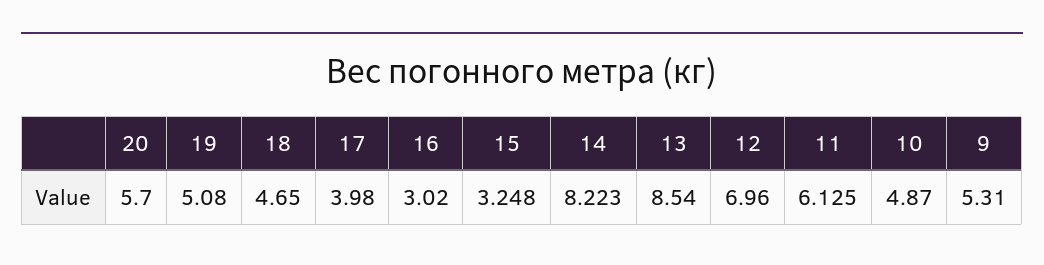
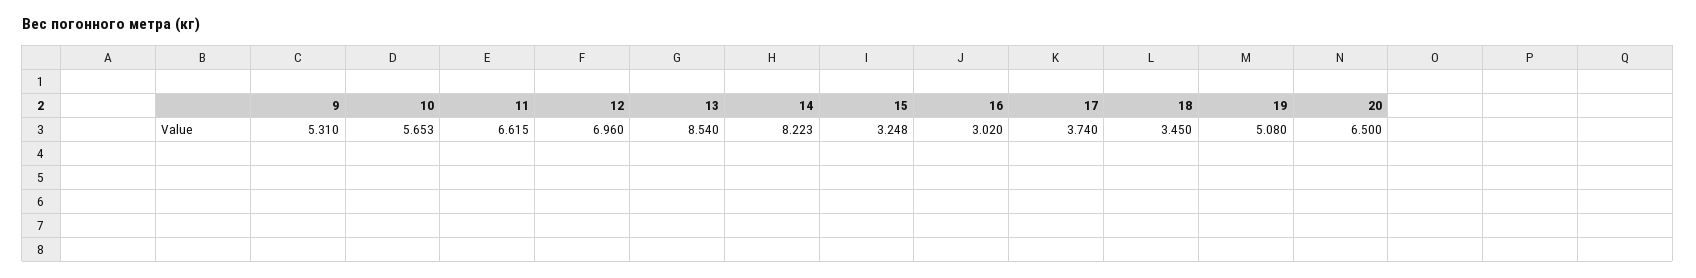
  {
-   "20": 5.7,
+   "20": 6.5,
    "19": 5.08,
-   "18": 4.65,
+   "18": 3.45,
-   "17": 3.98,
+   "17": 3.74,
    "16": 3.02,
    "15": 3.248,
    "14": 8.223,
    "13": 8.54,
    "12": 6.96,
-   "11": 6.125,
+   "11": 6.615,
-   "10": 4.87,
+   "10": 5.653,
    "9": 5.31
  }

